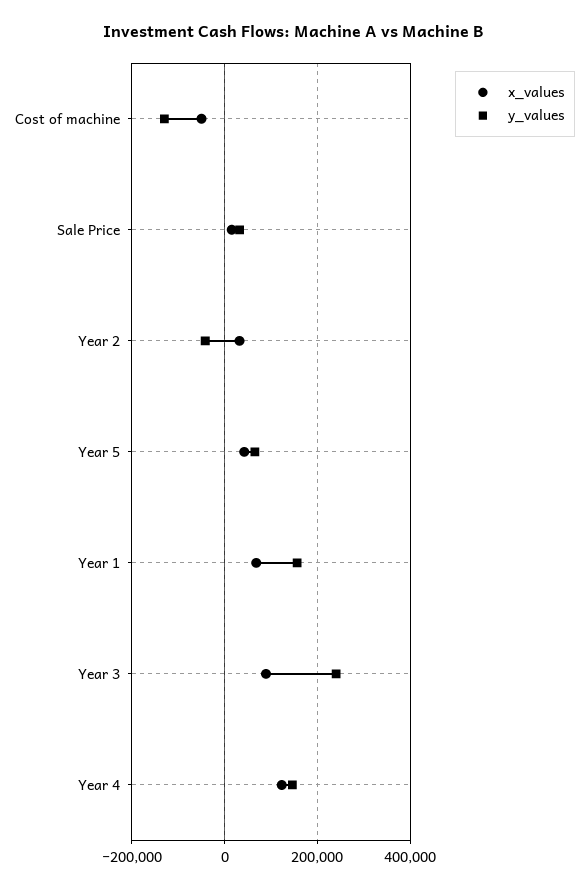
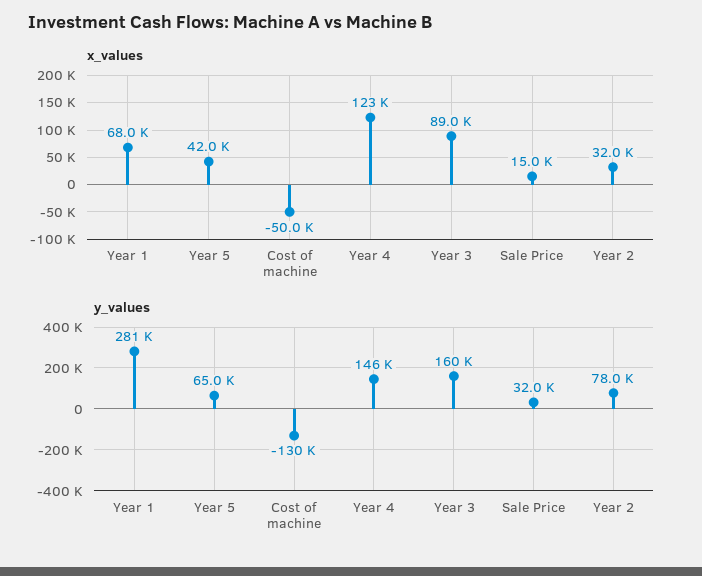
  {
    "x_values": {
      "Cost of machine": -50000,
      "Sale Price": 15000,
      "Year 2": 32000,
      "Year 5": 42000,
      "Year 1": 68000,
      "Year 3": 89000,
      "Year 4": 123000
    },
    "y_values": {
      "Cost of machine": -130000,
      "Sale Price": 32000,
-     "Year 2": -40000,
+     "Year 2": 78000,
      "Year 5": 65000,
-     "Year 1": 160000,
+     "Year 1": 281000,
-     "Year 3": 240000,
+     "Year 3": 160000,
      "Year 4": 146000
    }
  }

